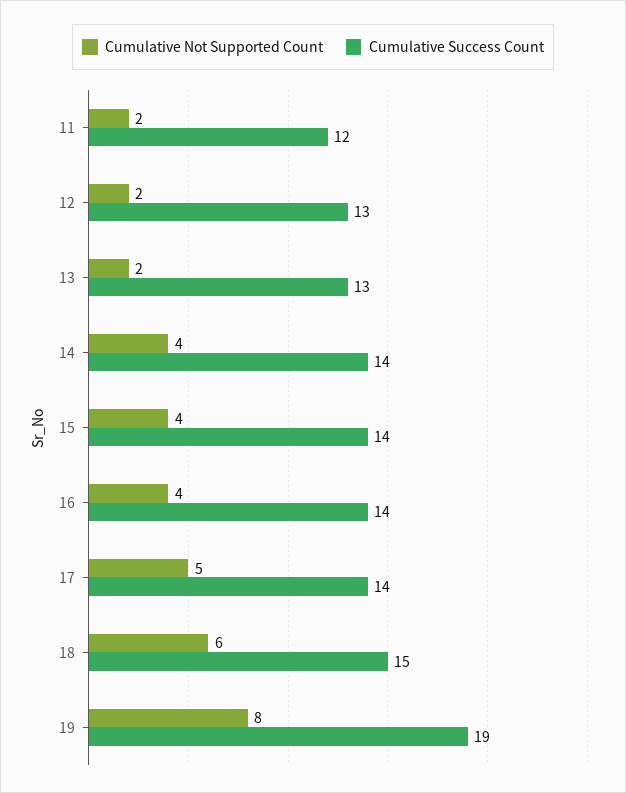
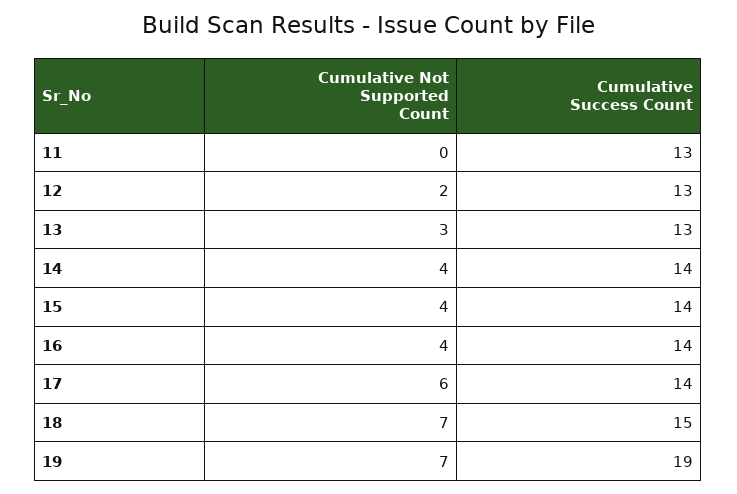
  {
    "Cumulative Not Supported Count": {
-     "11": 2,
+     "11": 0,
      "12": 2,
-     "13": 2,
+     "13": 3,
      "14": 4,
      "15": 4,
      "16": 4,
-     "17": 5,
+     "17": 6,
-     "18": 6,
+     "18": 7,
-     "19": 8
+     "19": 7
    },
    "Cumulative Success Count": {
-     "11": 12,
+     "11": 13,
      "12": 13,
      "13": 13,
      "14": 14,
      "15": 14,
      "16": 14,
      "17": 14,
      "18": 15,
      "19": 19
    }
  }

